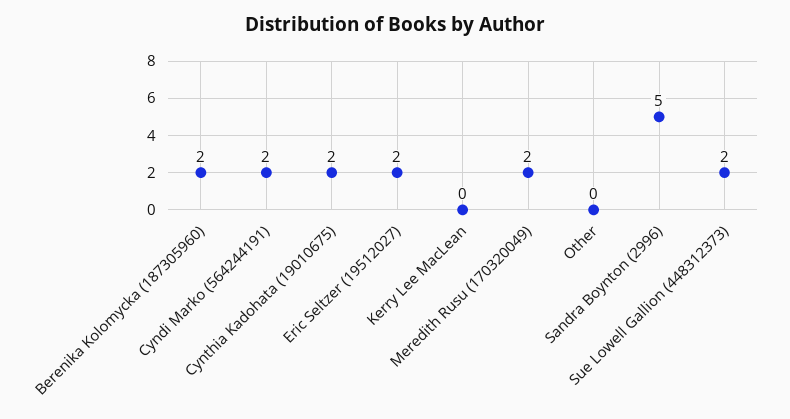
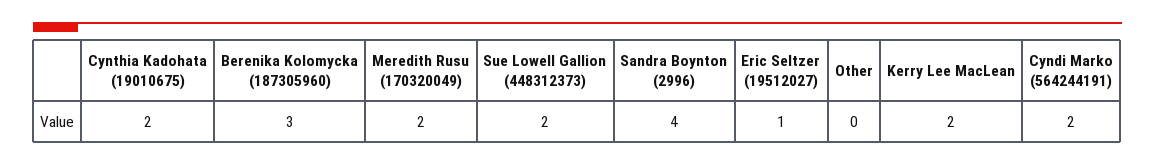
  {
-   "Berenika Kolomycka (187305960)": 2,
+   "Berenika Kolomycka (187305960)": 3,
    "Cyndi Marko (564244191)": 2,
    "Cynthia Kadohata (19010675)": 2,
-   "Eric Seltzer (19512027)": 2,
+   "Eric Seltzer (19512027)": 1,
-   "Kerry Lee MacLean": 0,
+   "Kerry Lee MacLean": 2,
    "Meredith Rusu (170320049)": 2,
    "Other": 0,
-   "Sandra Boynton (2996)": 5,
+   "Sandra Boynton (2996)": 4,
    "Sue Lowell Gallion (448312373)": 2
  }

